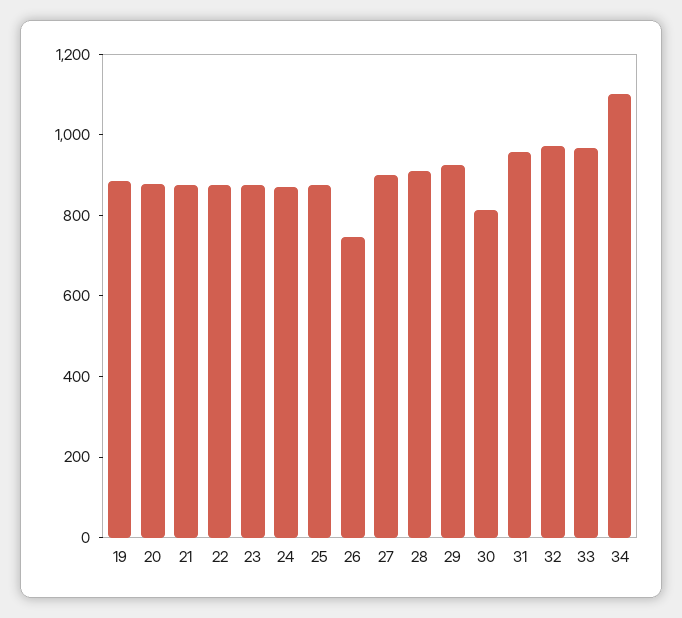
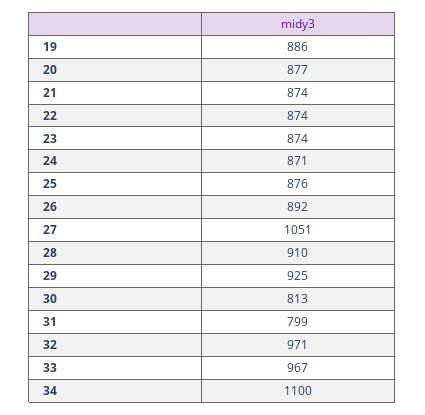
  {
    "19": 886,
    "20": 877,
    "21": 874,
    "22": 874,
    "23": 874,
    "24": 871,
    "25": 876,
-   "26": 750,
+   "26": 892,
-   "27": 900,
+   "27": 1051,
    "28": 910,
    "29": 925,
    "30": 813,
-   "31": 950,
+   "31": 799,
    "32": 971,
    "33": 967,
    "34": 1100
  }

